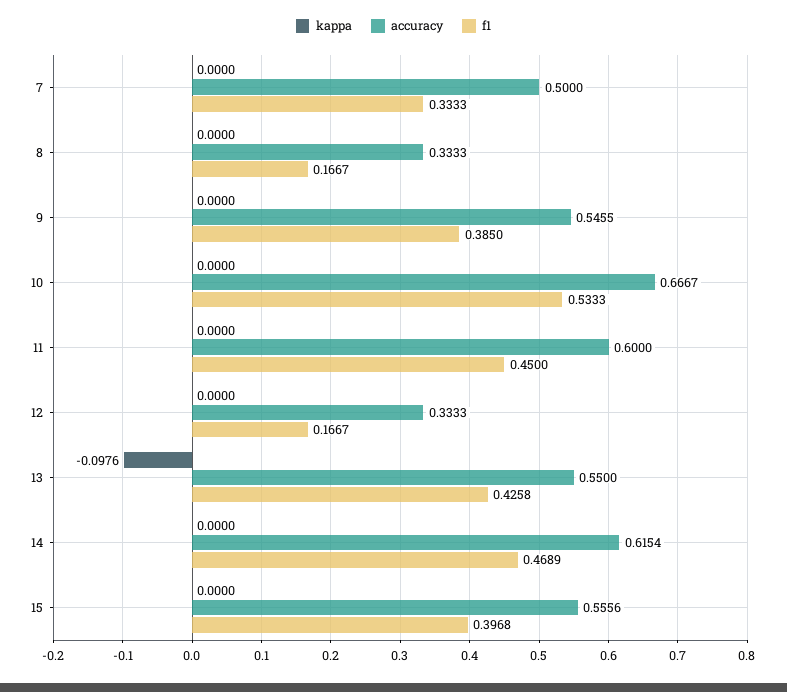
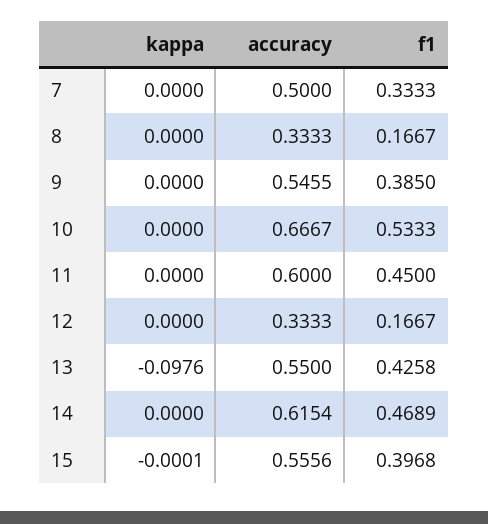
  {
    "kappa": {
      "7": 0,
      "8": 0,
      "9": 0,
      "10": 0,
      "11": 0,
      "12": 0,
      "13": -0.0976,
      "14": 0,
-     "15": 0
+     "15": -0.0001
    },
    "accuracy": {
      "7": 0.5,
      "8": 0.3333,
      "9": 0.5455,
      "10": 0.6667,
      "11": 0.6,
      "12": 0.3333,
      "13": 0.55,
      "14": 0.6154,
      "15": 0.5556
    },
    "f1": {
      "7": 0.3333,
      "8": 0.1667,
      "9": 0.385,
      "10": 0.5333,
      "11": 0.45,
      "12": 0.1667,
      "13": 0.4258,
      "14": 0.4689,
      "15": 0.3968
    }
  }

